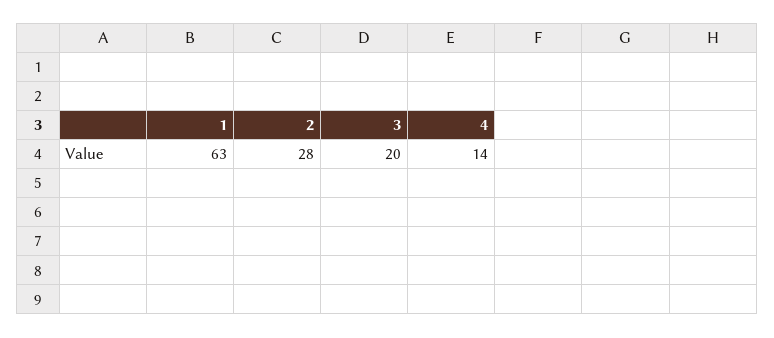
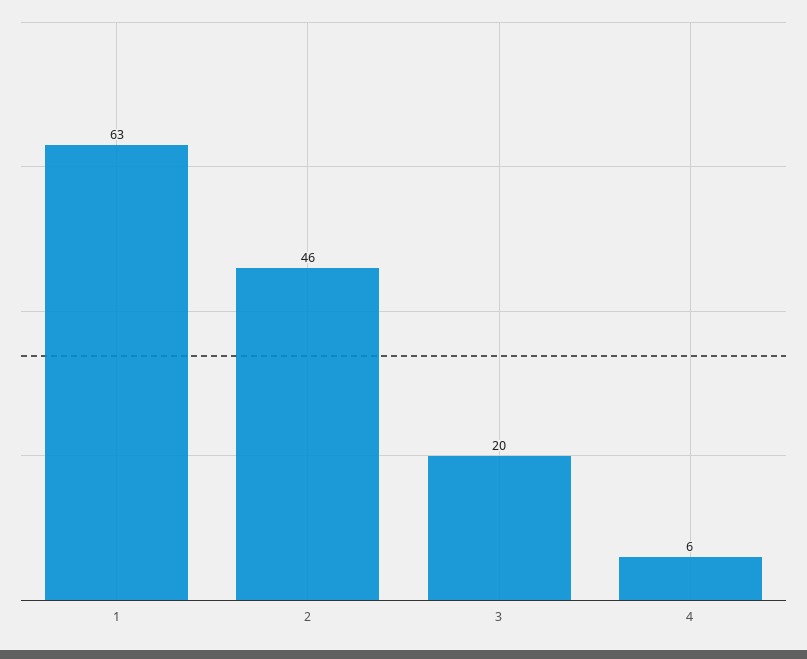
  {
    "1": 63,
-   "2": 28,
+   "2": 46,
    "3": 20,
-   "4": 14
+   "4": 6
  }

